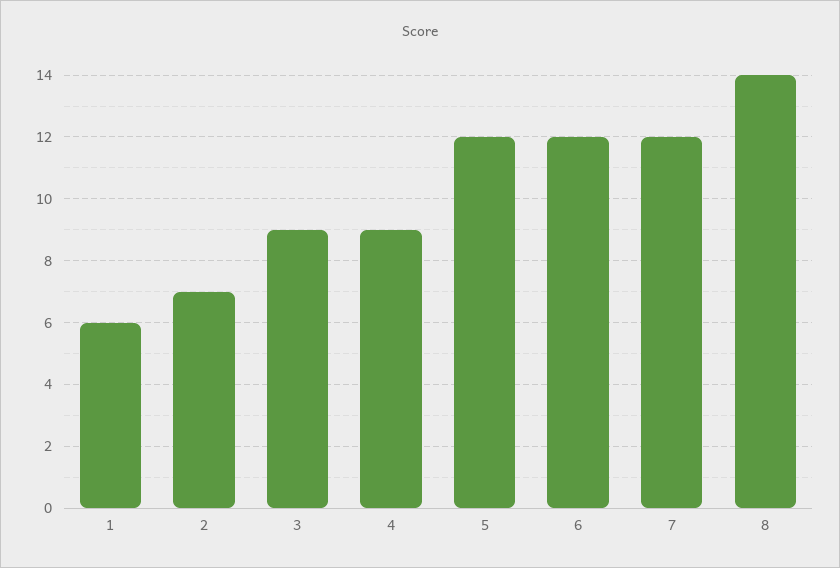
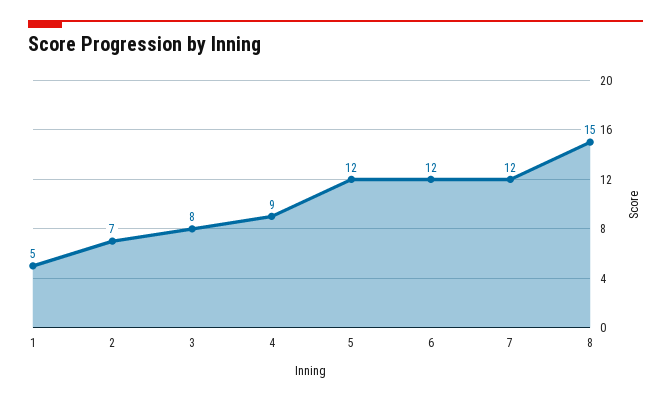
  {
-   "1": 6,
+   "1": 5,
    "2": 7,
-   "3": 9,
+   "3": 8,
    "4": 9,
    "5": 12,
    "6": 12,
    "7": 12,
-   "8": 14
+   "8": 15
  }

